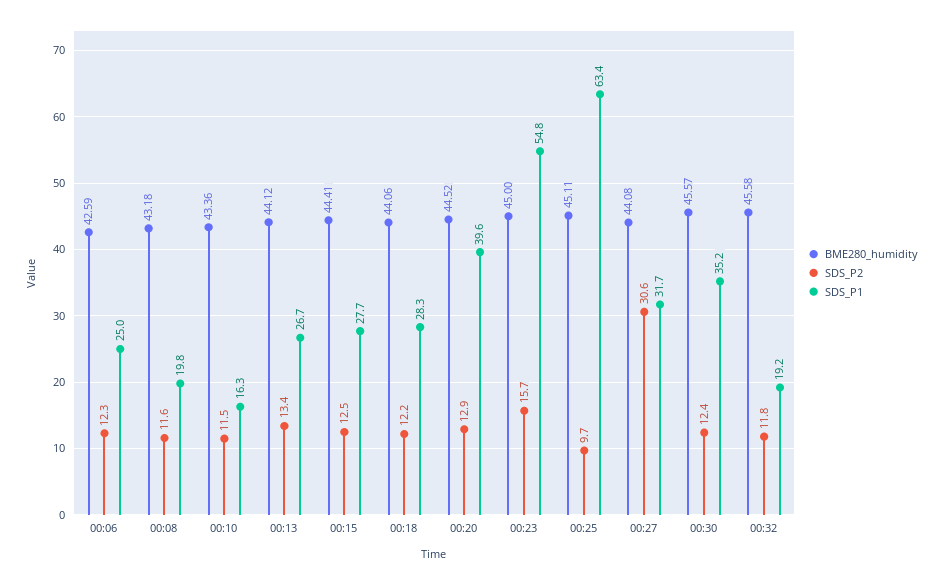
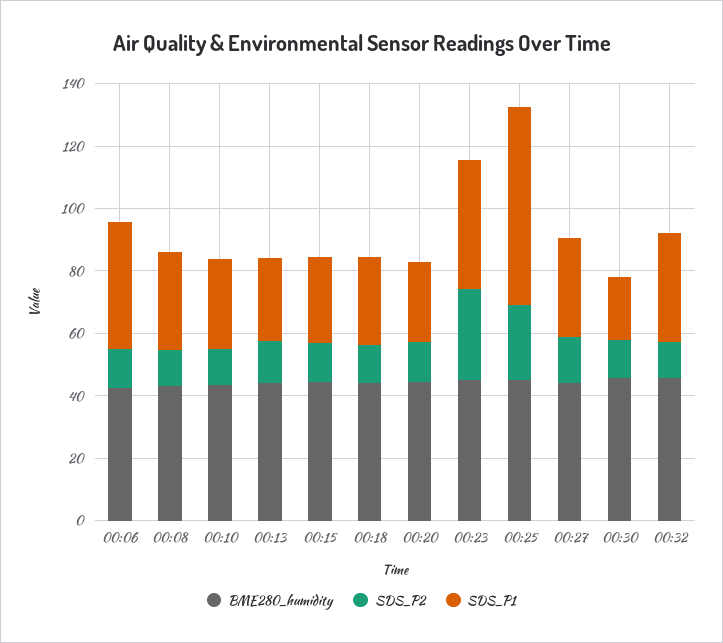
  {
    "BME280_humidity": {
      "00:06": 42.59,
      "00:08": 43.18,
      "00:10": 43.36,
      "00:13": 44.12,
      "00:15": 44.41,
      "00:18": 44.06,
      "00:20": 44.52,
      "00:23": 45,
      "00:25": 45.11,
      "00:27": 44.08,
      "00:30": 45.57,
      "00:32": 45.58
    },
    "SDS_P2": {
      "00:06": 12.3,
      "00:08": 11.6,
      "00:10": 11.5,
      "00:13": 13.4,
      "00:15": 12.5,
      "00:18": 12.2,
      "00:20": 12.9,
-     "00:23": 15.7,
+     "00:23": 30,
-     "00:25": 9.7,
+     "00:25": 25,
-     "00:27": 30.6,
+     "00:27": 15,
      "00:30": 12.4,
      "00:32": 11.8
    },
    "SDS_P1": {
-     "00:06": 25,
+     "00:06": 40,
-     "00:08": 19.8,
+     "00:08": 30,
-     "00:10": 16.3,
+     "00:10": 30,
      "00:13": 26.7,
      "00:15": 27.7,
      "00:18": 28.3,
-     "00:20": 39.6,
+     "00:20": 25,
-     "00:23": 54.8,
+     "00:23": 40,
      "00:25": 63.4,
      "00:27": 31.7,
-     "00:30": 35.2,
+     "00:30": 20,
-     "00:32": 19.2
+     "00:32": 35
    }
  }

